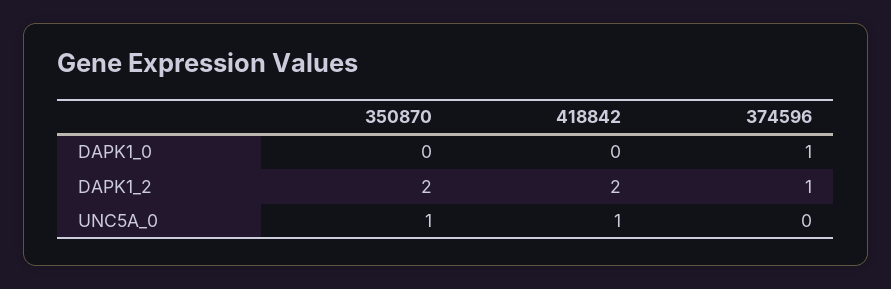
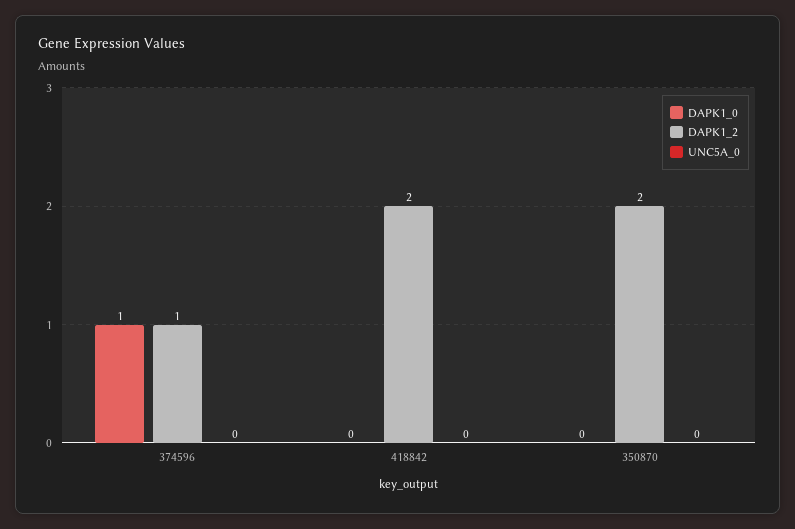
  {
    "DAPK1_0": {
      "350870": 0,
      "418842": 0,
      "374596": 1
    },
    "DAPK1_2": {
      "350870": 2,
      "418842": 2,
      "374596": 1
    },
    "UNC5A_0": {
-     "350870": 1,
+     "350870": 0,
-     "418842": 1,
+     "418842": 0,
      "374596": 0
    }
  }

